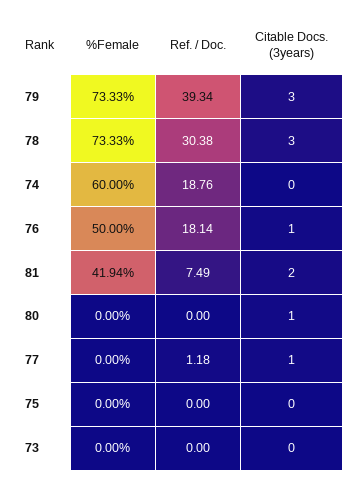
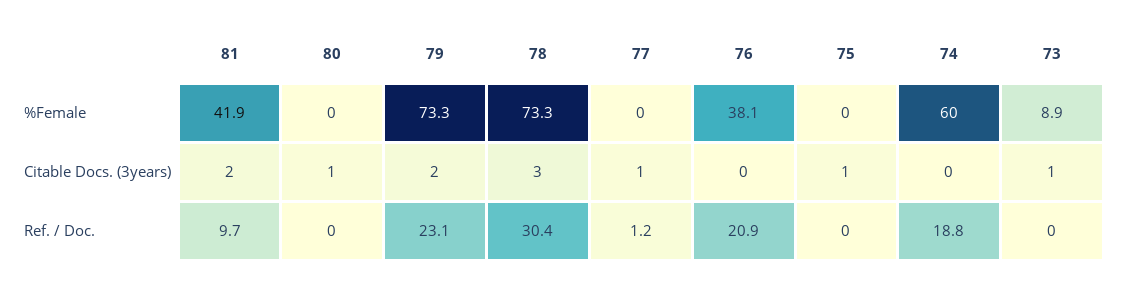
  {
    "%Female": {
      "79": 73.33,
      "78": 73.33,
      "74": 60,
-     "76": 50,
+     "76": 38.1,
      "81": 41.94,
      "80": 0,
      "77": 0,
      "75": 0,
-     "73": 0
+     "73": 8.9
    },
    "Ref. / Doc.": {
-     "79": 39.34,
+     "79": 23.1,
      "78": 30.38,
      "74": 18.76,
-     "76": 18.14,
+     "76": 20.9,
-     "81": 7.49,
+     "81": 9.7,
      "80": 0,
      "77": 1.18,
      "75": 0,
      "73": 0
    },
    "Citable Docs. (3years)": {
-     "79": 3,
+     "79": 2,
      "78": 3,
      "74": 0,
-     "76": 1,
+     "76": 0,
      "81": 2,
      "80": 1,
      "77": 1,
-     "75": 0,
+     "75": 1,
-     "73": 0
+     "73": 1
    }
  }

